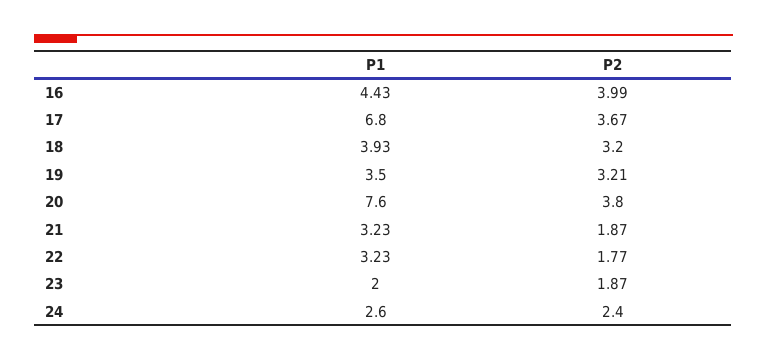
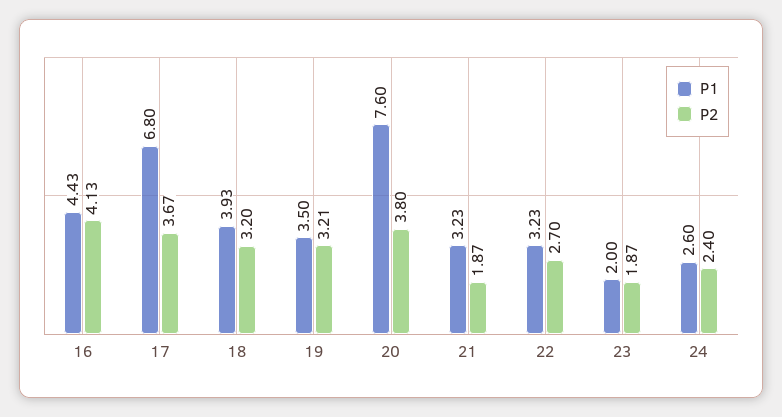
  {
    "P1": {
      "16": 4.43,
      "17": 6.8,
      "18": 3.93,
      "19": 3.5,
      "20": 7.6,
      "21": 3.23,
      "22": 3.23,
      "23": 2,
      "24": 2.6
    },
    "P2": {
-     "16": 3.99,
+     "16": 4.13,
      "17": 3.67,
      "18": 3.2,
      "19": 3.21,
      "20": 3.8,
      "21": 1.87,
-     "22": 1.77,
+     "22": 2.7,
      "23": 1.87,
      "24": 2.4
    }
  }

